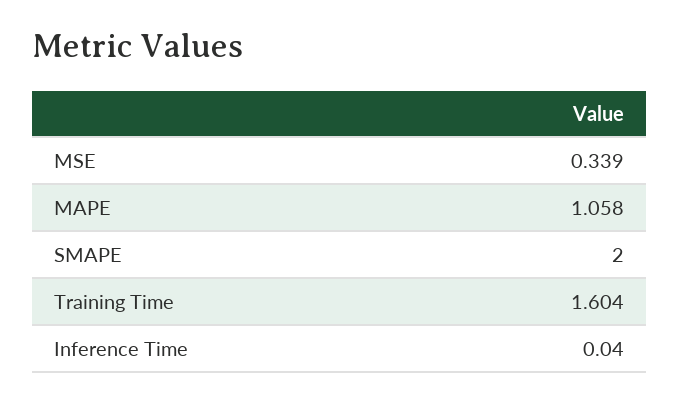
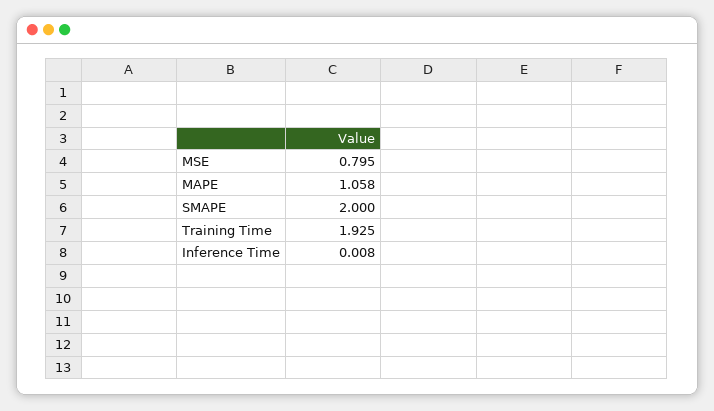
  {
-   "MSE": 0.339,
+   "MSE": 0.795,
    "MAPE": 1.058,
    "SMAPE": 2,
-   "Training Time": 1.604,
+   "Training Time": 1.925,
-   "Inference Time": 0.04
+   "Inference Time": 0.008
  }

